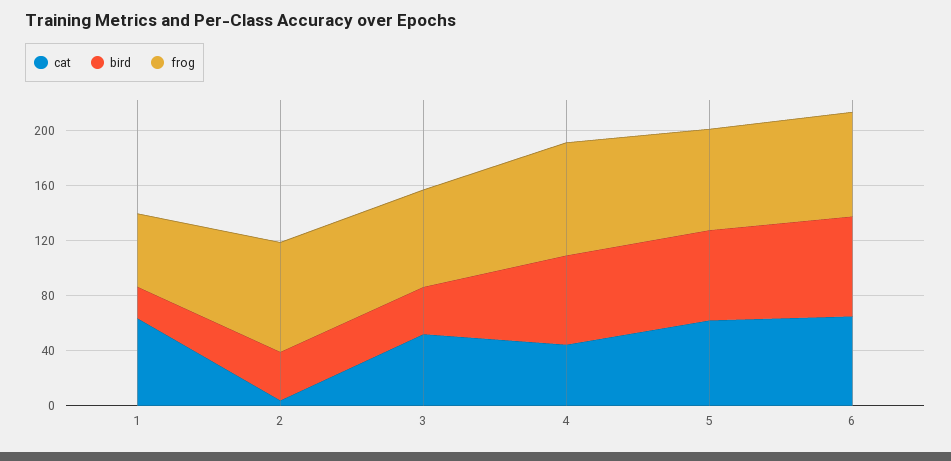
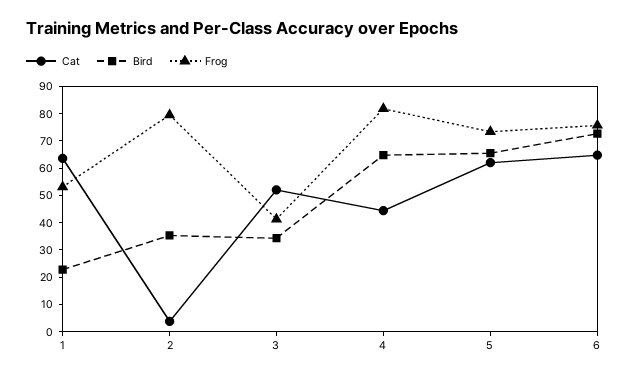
  {
    "cat": {
      "1": 65,
      "2": 5,
      "3": 50,
      "4": 45,
      "5": 60,
      "6": 65
    },
    "bird": {
      "1": 25,
      "2": 35,
      "3": 35,
      "4": 65,
      "5": 65,
      "6": 75
    },
    "frog": {
      "1": 55,
      "2": 80,
-     "3": 70,
+     "3": 40,
      "4": 80,
      "5": 75,
      "6": 75
    }
  }

